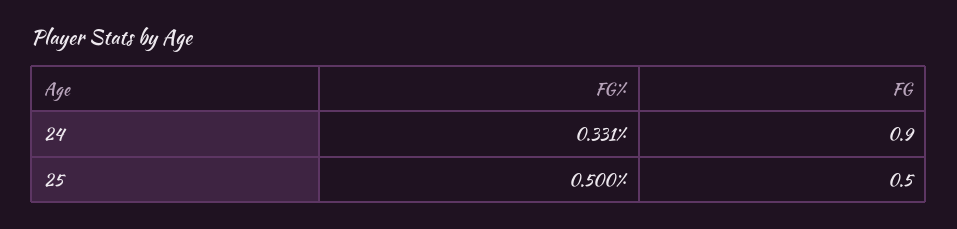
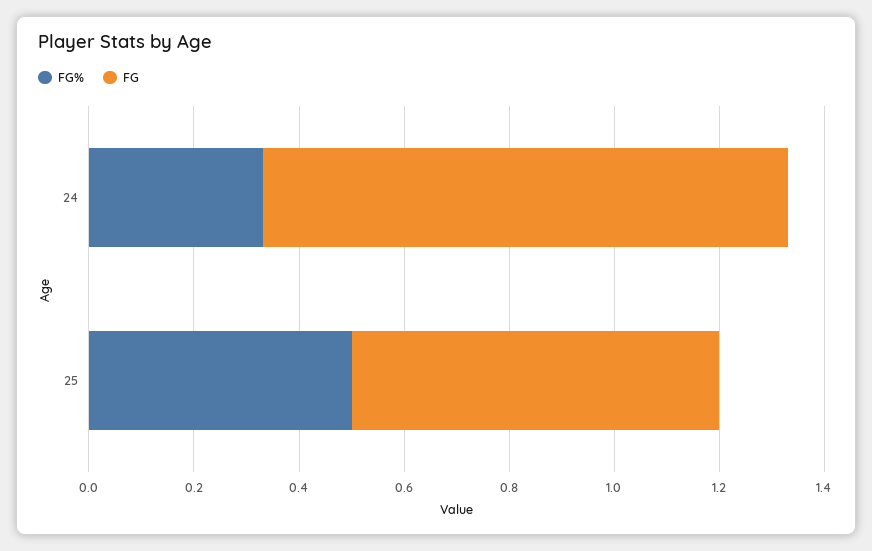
  {
    "FG%": {
      "24": 0.331,
      "25": 0.5
    },
    "FG": {
-     "24": 0.9,
+     "24": 1,
-     "25": 0.5
+     "25": 0.7
    }
  }

